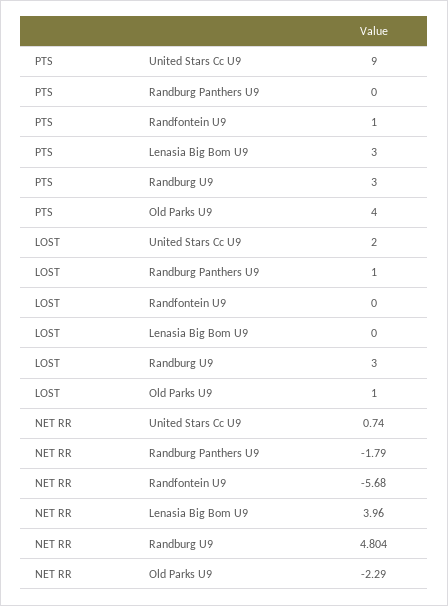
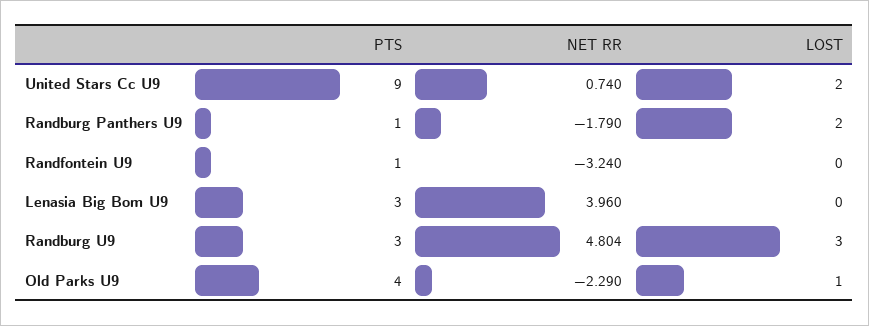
  {
    "PTS": {
      "United Stars Cc U9": 9,
-     "Randburg Panthers U9": 0,
+     "Randburg Panthers U9": 1,
      "Randfontein U9": 1,
      "Lenasia Big Bom U9": 3,
      "Randburg U9": 3,
      "Old Parks U9": 4
    },
    "LOST": {
      "United Stars Cc U9": 2,
-     "Randburg Panthers U9": 1,
+     "Randburg Panthers U9": 2,
      "Randfontein U9": 0,
      "Lenasia Big Bom U9": 0,
      "Randburg U9": 3,
      "Old Parks U9": 1
    },
    "NET RR": {
      "United Stars Cc U9": 0.74,
      "Randburg Panthers U9": -1.79,
-     "Randfontein U9": -5.68,
+     "Randfontein U9": -3.24,
      "Lenasia Big Bom U9": 3.96,
      "Randburg U9": 4.804,
      "Old Parks U9": -2.29
    }
  }

